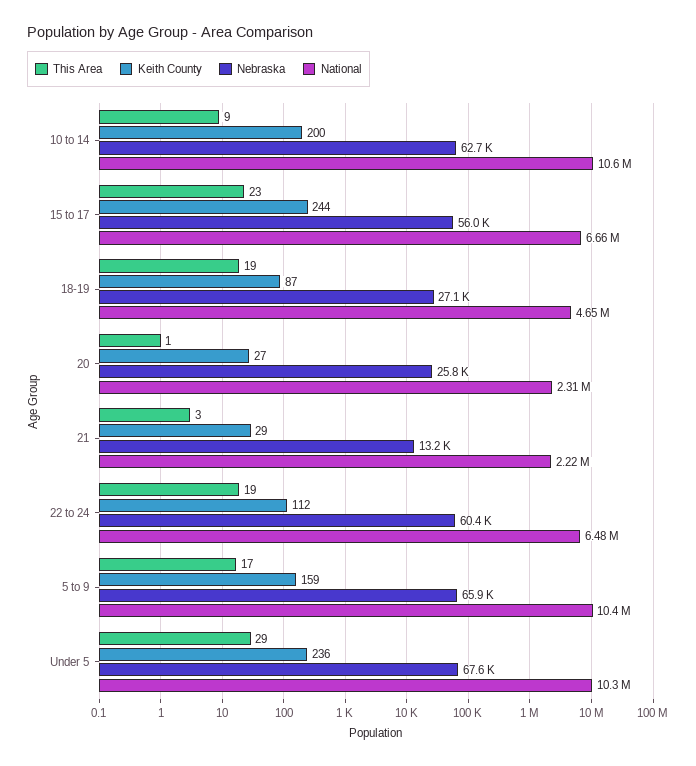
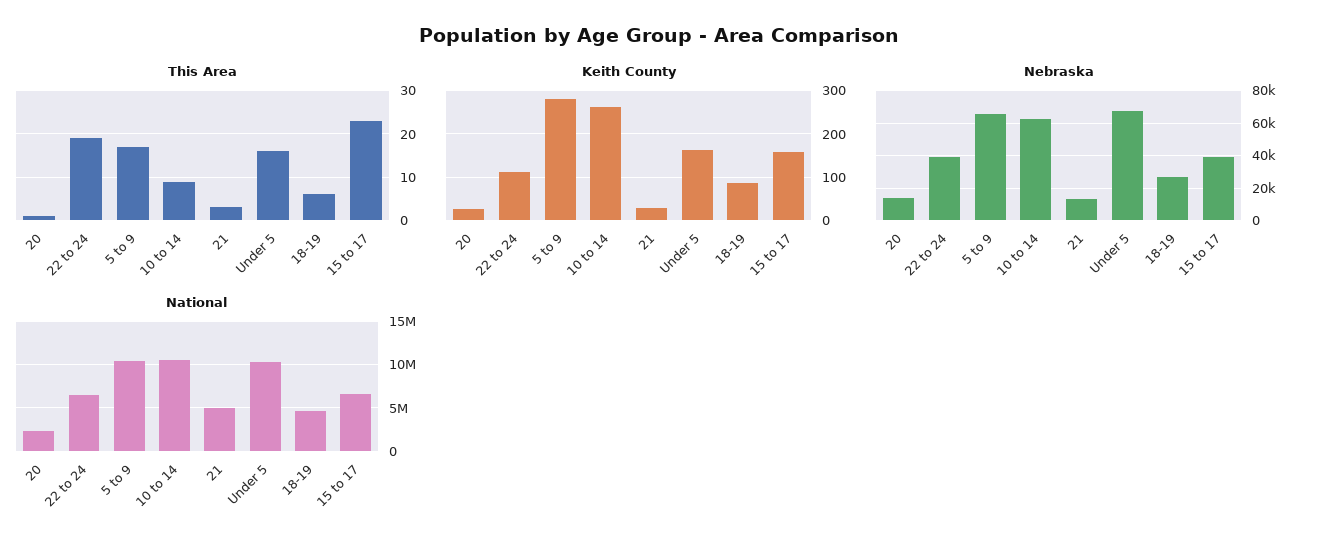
  {
    "This Area": {
      "10 to 14": 9,
      "15 to 17": 23,
-     "18-19": 19,
+     "18-19": 5,
      "20": 1,
      "21": 3,
      "22 to 24": 19,
      "5 to 9": 17,
-     "Under 5": 29
+     "Under 5": 15
    },
    "Keith County": {
-     "10 to 14": 200,
+     "10 to 14": 260,
-     "15 to 17": 244,
+     "15 to 17": 160,
      "18-19": 87,
      "20": 27,
      "21": 29,
      "22 to 24": 112,
-     "5 to 9": 159,
+     "5 to 9": 280,
-     "Under 5": 236
+     "Under 5": 160
    },
    "Nebraska": {
      "10 to 14": 62700,
-     "15 to 17": 56000,
+     "15 to 17": 40000,
      "18-19": 27100,
-     "20": 25800,
+     "20": 15000,
      "21": 13200,
-     "22 to 24": 60400,
+     "22 to 24": 40000,
      "5 to 9": 65900,
      "Under 5": 67600
    },
    "National": {
      "10 to 14": 10600000,
      "15 to 17": 6660000,
      "18-19": 4650000,
      "20": 2310000,
-     "21": 2220000,
+     "21": 5000000,
      "22 to 24": 6480000,
      "5 to 9": 10400000,
      "Under 5": 10300000
    }
  }

